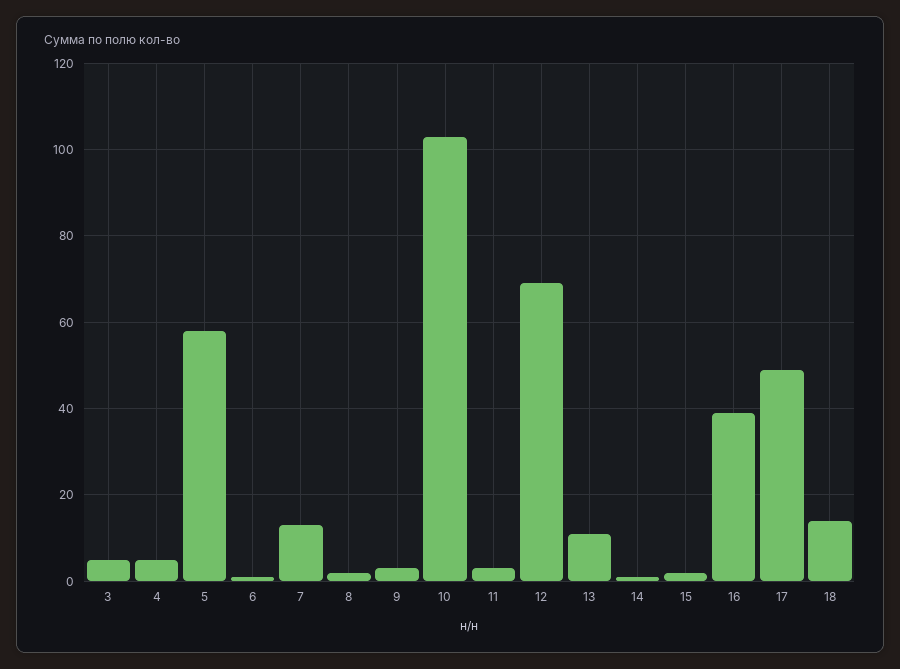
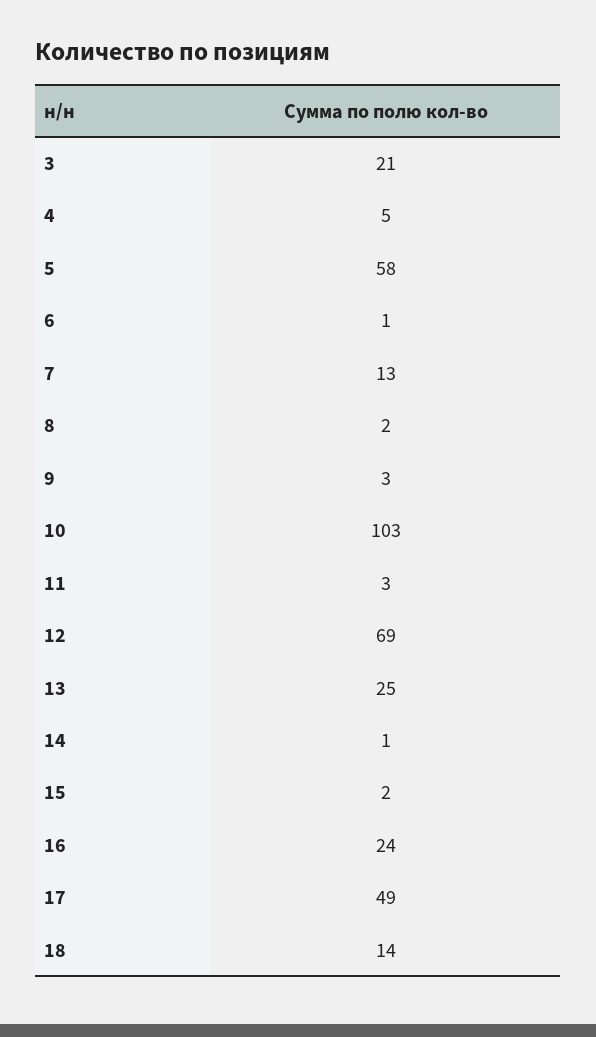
  {
-   "3": 5,
+   "3": 21,
    "4": 5,
    "5": 58,
    "6": 1,
    "7": 13,
    "8": 2,
    "9": 3,
    "10": 103,
    "11": 3,
    "12": 69,
-   "13": 10,
+   "13": 25,
    "14": 1,
    "15": 2,
-   "16": 40,
+   "16": 24,
    "17": 49,
    "18": 14
  }

